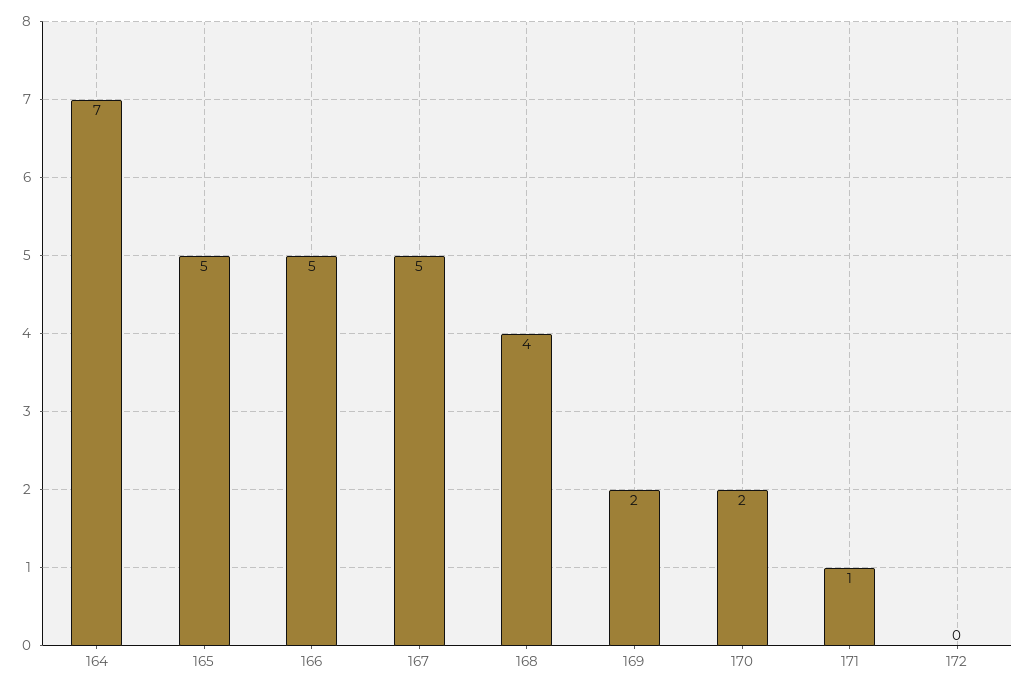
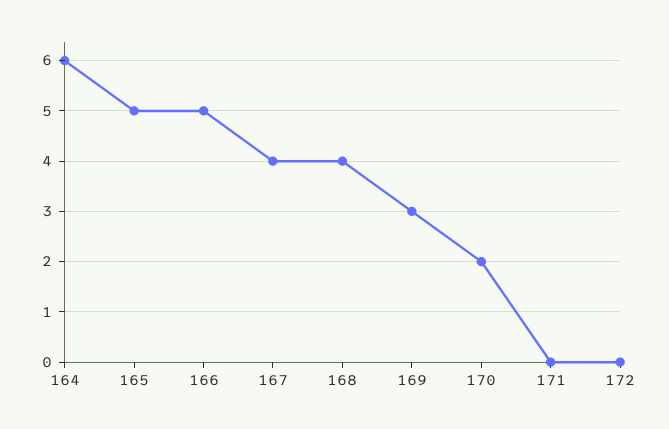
  {
-   "164": 7,
+   "164": 6,
    "165": 5,
    "166": 5,
-   "167": 5,
+   "167": 4,
    "168": 4,
-   "169": 2,
+   "169": 3,
    "170": 2,
-   "171": 1,
+   "171": 0,
    "172": 0
  }

